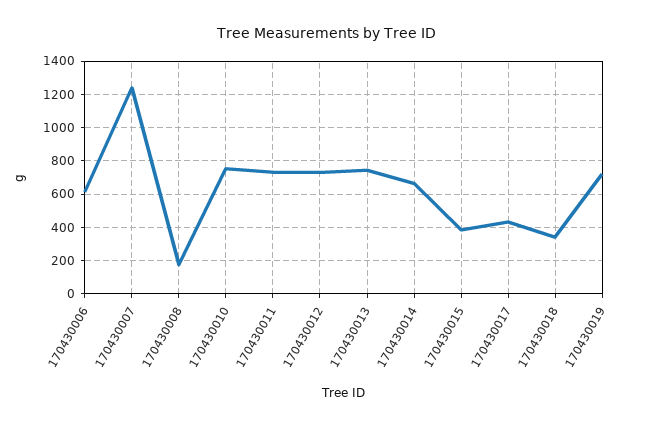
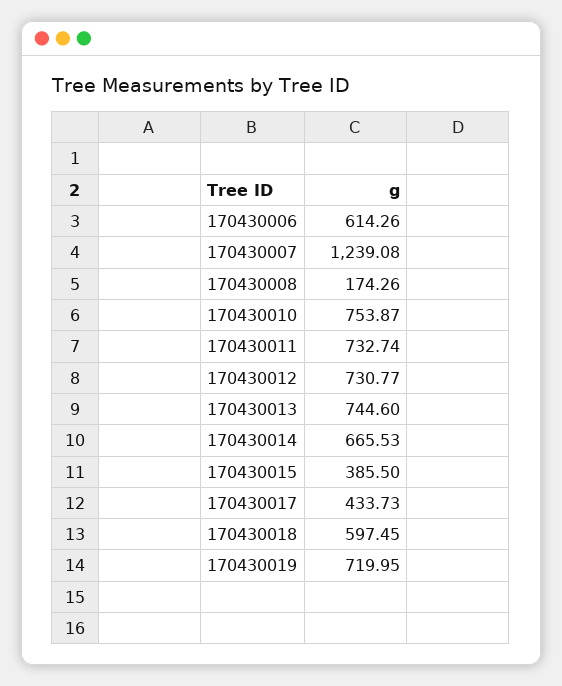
  {
    "170430006": 614.26,
    "170430007": 1239.08,
    "170430008": 174.26,
    "170430010": 753.87,
    "170430011": 732.74,
    "170430012": 730.77,
    "170430013": 744.6,
    "170430014": 665.53,
    "170430015": 385.5,
    "170430017": 433.73,
-   "170430018": 350,
+   "170430018": 597.45,
    "170430019": 719.95
  }

